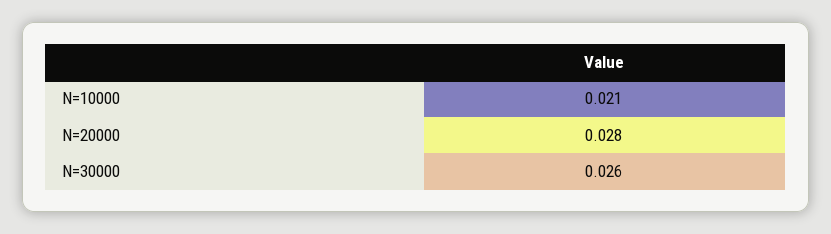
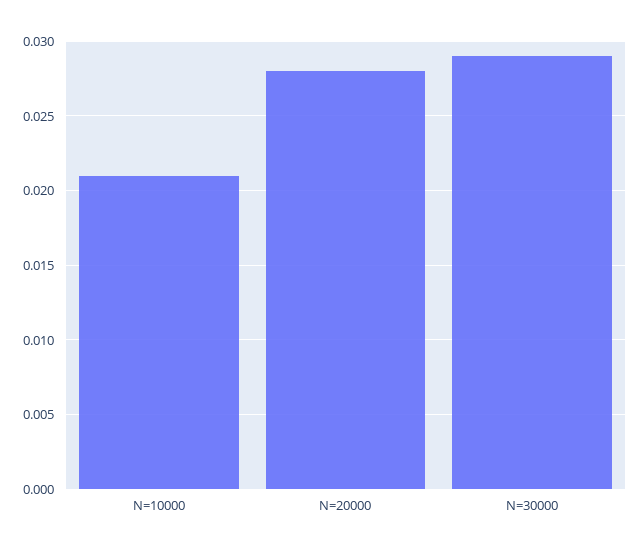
  {
    "N=10000": 0.021,
    "N=20000": 0.028,
-   "N=30000": 0.026
+   "N=30000": 0.029
  }

